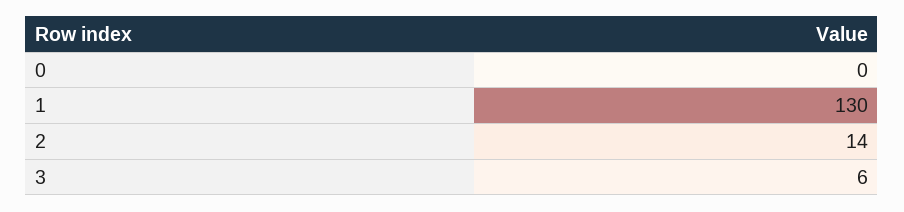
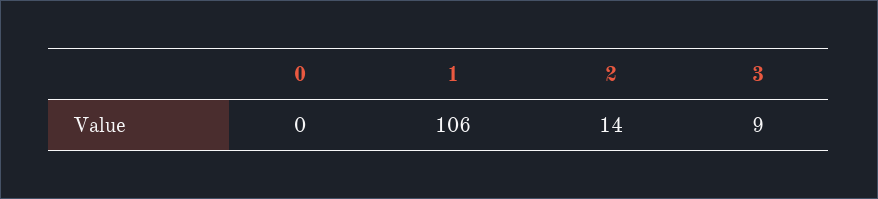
  {
    "0": 0,
-   "1": 130,
+   "1": 106,
    "2": 14,
-   "3": 6
+   "3": 9
  }

